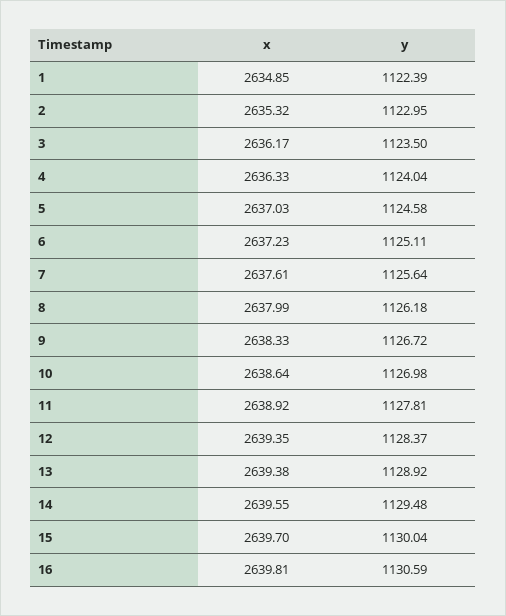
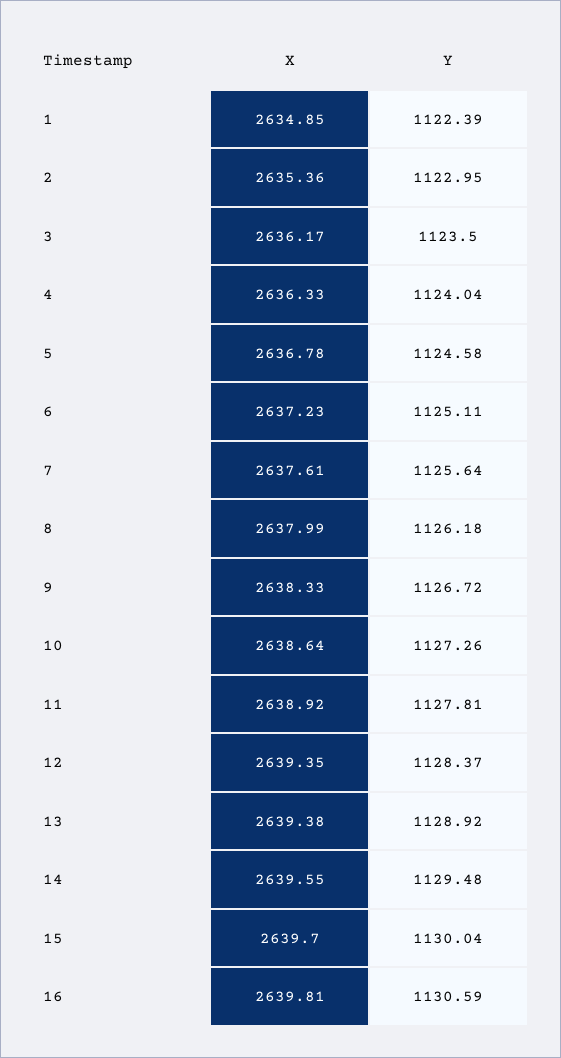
  {
    "x": {
      "1": 2634.85,
-     "2": 2635.32,
+     "2": 2635.36,
      "3": 2636.17,
      "4": 2636.33,
-     "5": 2637.03,
+     "5": 2636.78,
      "6": 2637.23,
      "7": 2637.61,
      "8": 2637.99,
      "9": 2638.33,
      "10": 2638.64,
      "11": 2638.92,
      "12": 2639.35,
      "13": 2639.38,
      "14": 2639.55,
      "15": 2639.7,
      "16": 2639.81
    },
    "y": {
      "1": 1122.39,
      "2": 1122.95,
      "3": 1123.5,
      "4": 1124.04,
      "5": 1124.58,
      "6": 1125.11,
      "7": 1125.64,
      "8": 1126.18,
      "9": 1126.72,
-     "10": 1126.98,
+     "10": 1127.26,
      "11": 1127.81,
      "12": 1128.37,
      "13": 1128.92,
      "14": 1129.48,
      "15": 1130.04,
      "16": 1130.59
    }
  }

